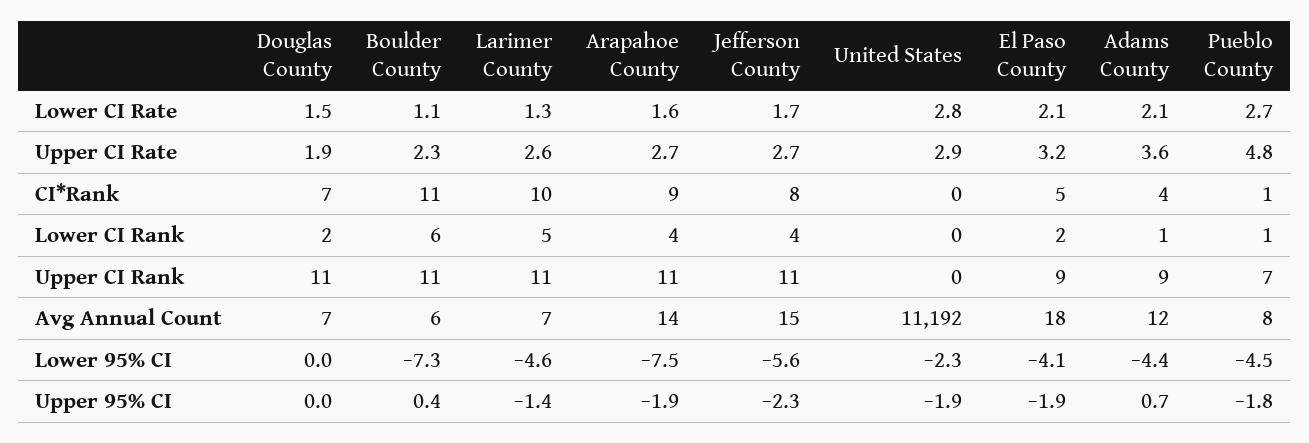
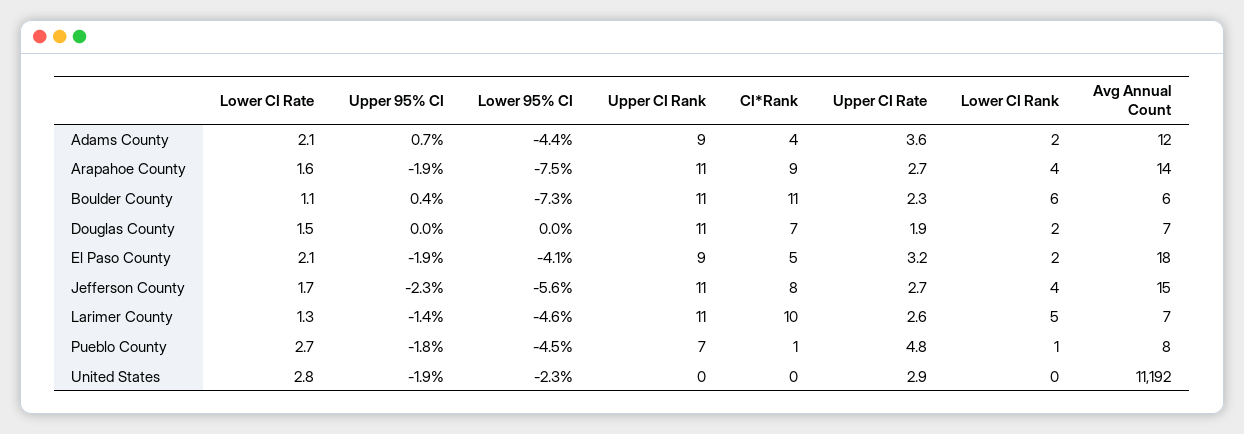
  {
    "Douglas County": {
      "Lower CI Rate": 1.5,
      "Upper CI Rate": 1.9,
      "CI*Rank": 7,
      "Lower CI Rank": 2,
      "Upper CI Rank": 11,
      "Avg Annual Count": 7,
      "Lower 95% CI": 0,
      "Upper 95% CI": 0
    },
    "Boulder County": {
      "Lower CI Rate": 1.1,
      "Upper CI Rate": 2.3,
      "CI*Rank": 11,
      "Lower CI Rank": 6,
      "Upper CI Rank": 11,
      "Avg Annual Count": 6,
      "Lower 95% CI": -7.3,
      "Upper 95% CI": 0.4
    },
    "Larimer County": {
      "Lower CI Rate": 1.3,
      "Upper CI Rate": 2.6,
      "CI*Rank": 10,
      "Lower CI Rank": 5,
      "Upper CI Rank": 11,
      "Avg Annual Count": 7,
      "Lower 95% CI": -4.6,
      "Upper 95% CI": -1.4
    },
    "Arapahoe County": {
      "Lower CI Rate": 1.6,
      "Upper CI Rate": 2.7,
      "CI*Rank": 9,
      "Lower CI Rank": 4,
      "Upper CI Rank": 11,
      "Avg Annual Count": 14,
      "Lower 95% CI": -7.5,
      "Upper 95% CI": -1.9
    },
    "Jefferson County": {
      "Lower CI Rate": 1.7,
      "Upper CI Rate": 2.7,
      "CI*Rank": 8,
      "Lower CI Rank": 4,
      "Upper CI Rank": 11,
      "Avg Annual Count": 15,
      "Lower 95% CI": -5.6,
      "Upper 95% CI": -2.3
    },
    "United States": {
      "Lower CI Rate": 2.8,
      "Upper CI Rate": 2.9,
      "CI*Rank": 0,
      "Lower CI Rank": 0,
      "Upper CI Rank": 0,
      "Avg Annual Count": 11192,
      "Lower 95% CI": -2.3,
      "Upper 95% CI": -1.9
    },
    "El Paso County": {
      "Lower CI Rate": 2.1,
      "Upper CI Rate": 3.2,
      "CI*Rank": 5,
      "Lower CI Rank": 2,
      "Upper CI Rank": 9,
      "Avg Annual Count": 18,
      "Lower 95% CI": -4.1,
      "Upper 95% CI": -1.9
    },
    "Adams County": {
      "Lower CI Rate": 2.1,
      "Upper CI Rate": 3.6,
      "CI*Rank": 4,
-     "Lower CI Rank": 1,
+     "Lower CI Rank": 2,
      "Upper CI Rank": 9,
      "Avg Annual Count": 12,
      "Lower 95% CI": -4.4,
      "Upper 95% CI": 0.7
    },
    "Pueblo County": {
      "Lower CI Rate": 2.7,
      "Upper CI Rate": 4.8,
      "CI*Rank": 1,
      "Lower CI Rank": 1,
      "Upper CI Rank": 7,
      "Avg Annual Count": 8,
      "Lower 95% CI": -4.5,
      "Upper 95% CI": -1.8
    }
  }

